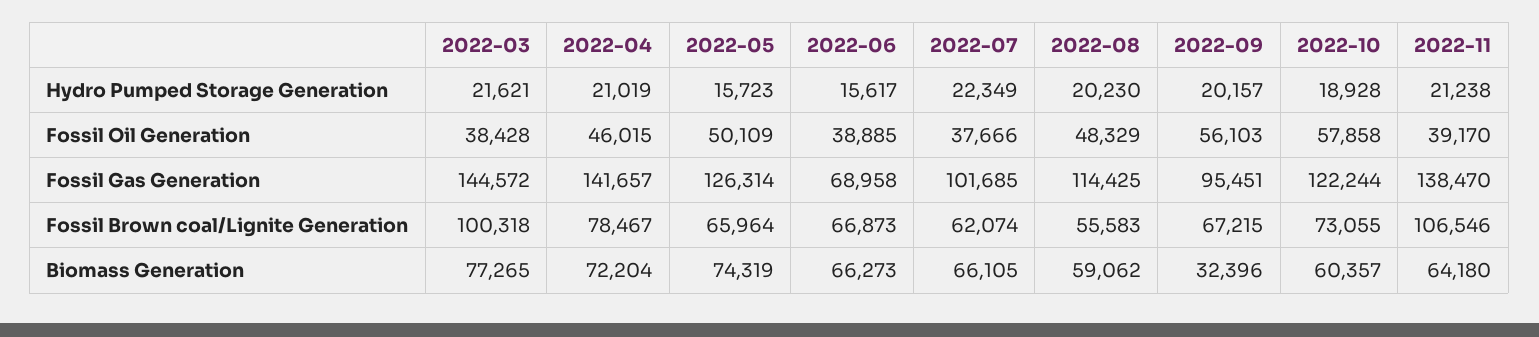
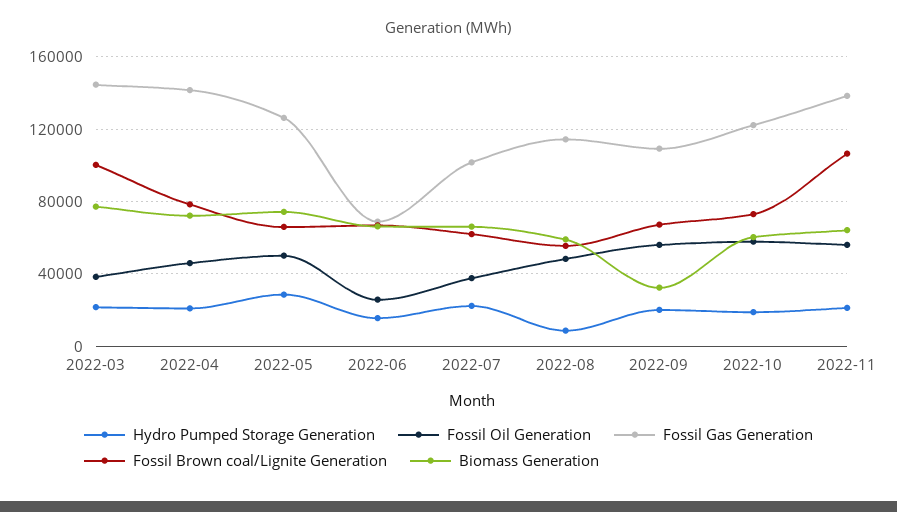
  {
    "Hydro Pumped Storage Generation": {
      "2022-03": 21621,
      "2022-04": 21019,
-     "2022-05": 15723,
+     "2022-05": 30000,
      "2022-06": 15617,
      "2022-07": 22349,
-     "2022-08": 20230,
+     "2022-08": 10000,
      "2022-09": 20157,
      "2022-10": 18928,
      "2022-11": 21238
    },
    "Fossil Oil Generation": {
      "2022-03": 38428,
      "2022-04": 46015,
      "2022-05": 50109,
-     "2022-06": 38885,
+     "2022-06": 25000,
      "2022-07": 37666,
      "2022-08": 48329,
      "2022-09": 56103,
      "2022-10": 57858,
-     "2022-11": 39170
+     "2022-11": 55000
    },
    "Fossil Gas Generation": {
      "2022-03": 144572,
      "2022-04": 141657,
      "2022-05": 126314,
      "2022-06": 68958,
      "2022-07": 101685,
      "2022-08": 114425,
-     "2022-09": 95451,
+     "2022-09": 110000,
      "2022-10": 122244,
      "2022-11": 138470
    },
    "Fossil Brown coal/Lignite Generation": {
      "2022-03": 100318,
      "2022-04": 78467,
      "2022-05": 65964,
      "2022-06": 66873,
      "2022-07": 62074,
      "2022-08": 55583,
      "2022-09": 67215,
      "2022-10": 73055,
      "2022-11": 106546
    },
    "Biomass Generation": {
      "2022-03": 77265,
      "2022-04": 72204,
      "2022-05": 74319,
      "2022-06": 66273,
      "2022-07": 66105,
      "2022-08": 59062,
      "2022-09": 32396,
      "2022-10": 60357,
      "2022-11": 64180
    }
  }

